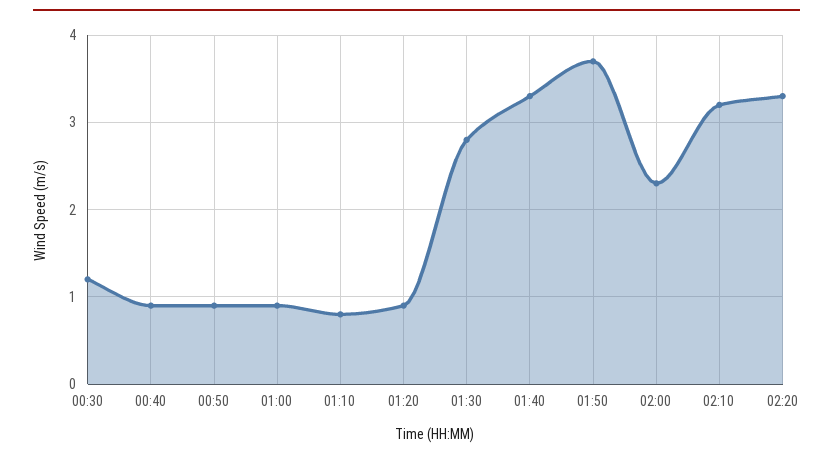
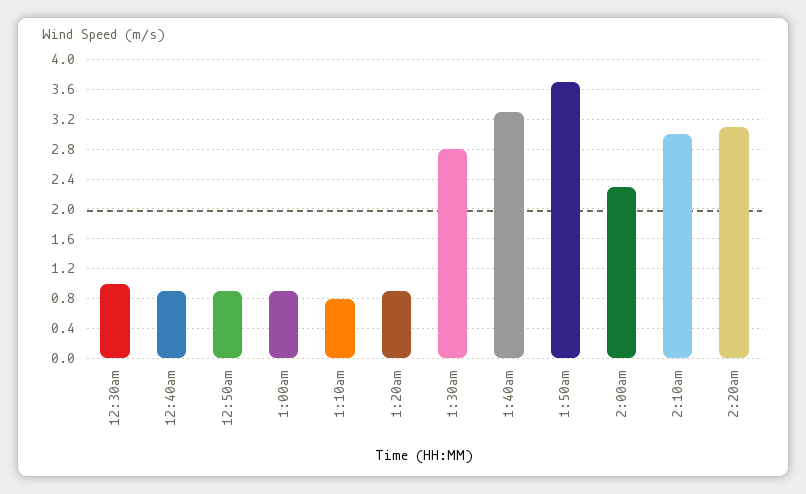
  {
-   "00:30": 1.2,
+   "00:30": 1,
    "00:40": 0.9,
    "00:50": 0.9,
    "01:00": 0.9,
    "01:10": 0.8,
    "01:20": 0.9,
    "01:30": 2.8,
    "01:40": 3.3,
    "01:50": 3.7,
    "02:00": 2.3,
-   "02:10": 3.2,
+   "02:10": 3,
-   "02:20": 3.3
+   "02:20": 3.1
  }

